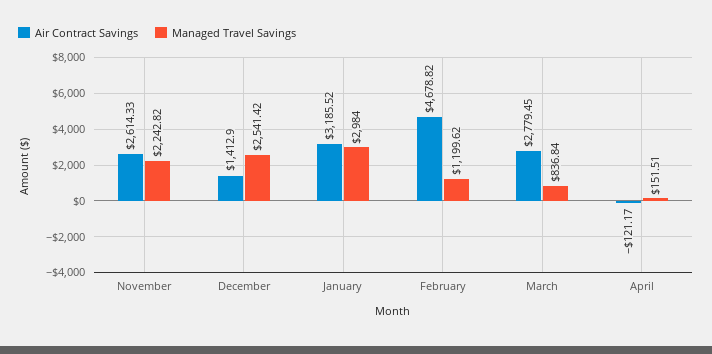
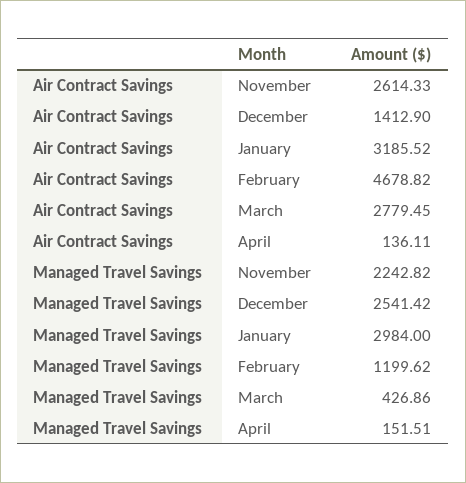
  {
    "Air Contract Savings": {
      "November": 2614.33,
      "December": 1412.9,
      "January": 3185.52,
      "February": 4678.82,
      "March": 2779.45,
-     "April": -121.17
+     "April": 136.11
    },
    "Managed Travel Savings": {
      "November": 2242.82,
      "December": 2541.42,
      "January": 2984,
      "February": 1199.62,
-     "March": 836.84,
+     "March": 426.86,
      "April": 151.51
    }
  }

